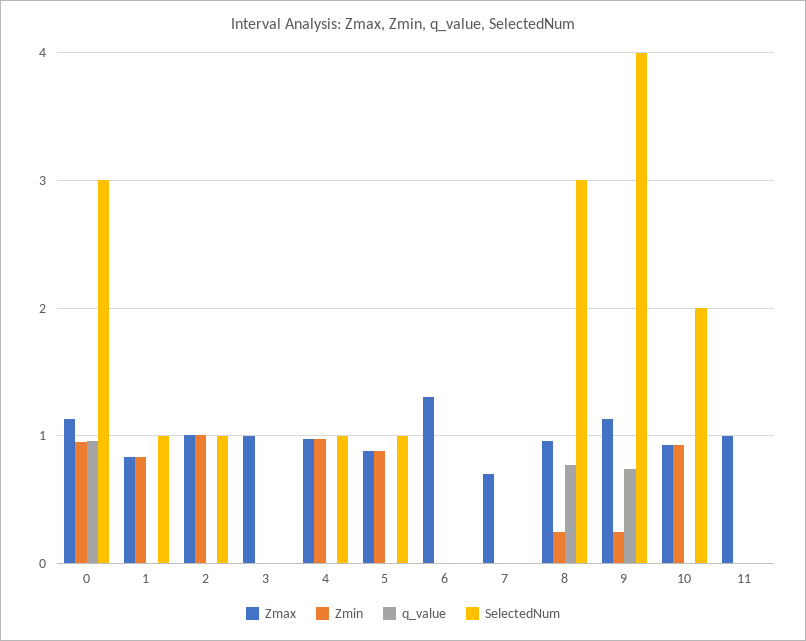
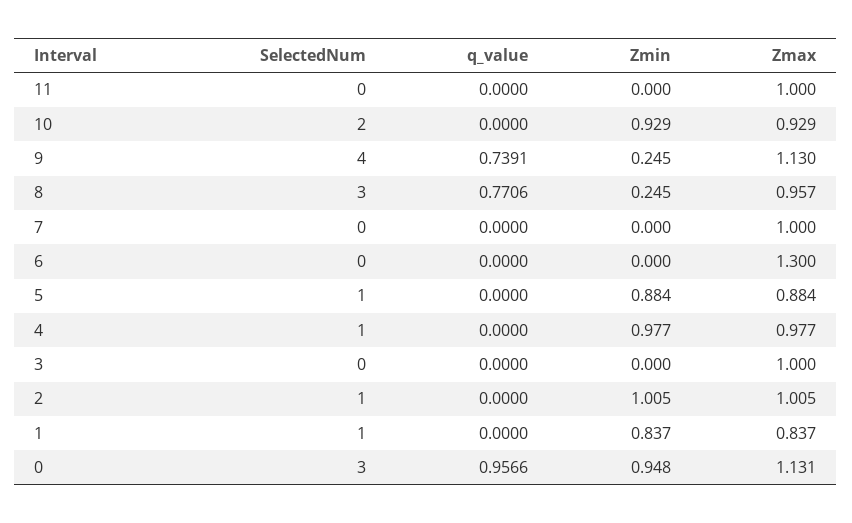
  {
    "Zmax": {
      "0": 1.131,
      "1": 0.837,
      "2": 1.005,
      "3": 1,
      "4": 0.977,
      "5": 0.884,
      "6": 1.3,
-     "7": 0.7,
+     "7": 1,
      "8": 0.957,
      "9": 1.13,
      "10": 0.929,
      "11": 1
    },
    "Zmin": {
      "0": 0.948,
      "1": 0.837,
      "2": 1.005,
      "3": 0,
      "4": 0.977,
      "5": 0.884,
      "6": 0,
      "7": 0,
      "8": 0.245,
      "9": 0.245,
      "10": 0.929,
      "11": 0
    },
    "q_value": {
      "0": 0.9566,
      "1": 0,
      "2": 0,
      "3": 0,
      "4": 0,
      "5": 0,
      "6": 0,
      "7": 0,
      "8": 0.7706,
      "9": 0.7391,
      "10": 0,
      "11": 0
    },
    "SelectedNum": {
      "0": 3,
      "1": 1,
      "2": 1,
      "3": 0,
      "4": 1,
      "5": 1,
      "6": 0,
      "7": 0,
      "8": 3,
      "9": 4,
      "10": 2,
      "11": 0
    }
  }

